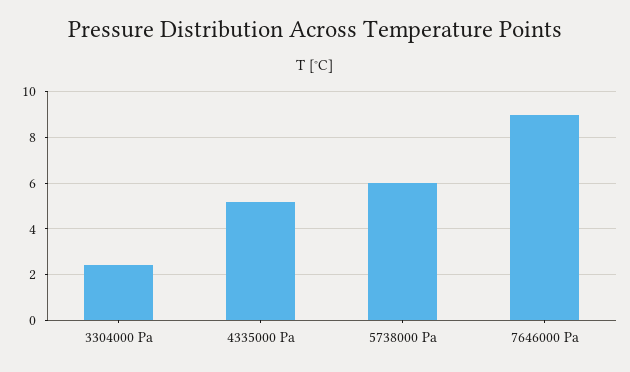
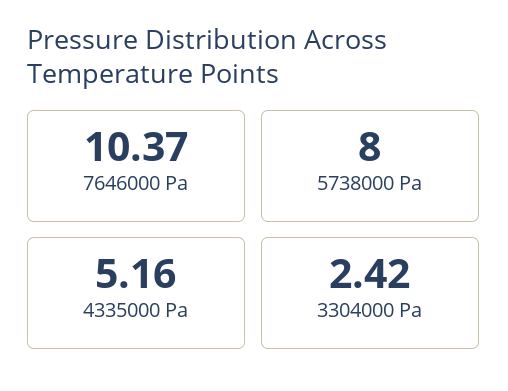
  {
    "3304000 Pa": 2.42,
    "4335000 Pa": 5.16,
-   "5738000 Pa": 6,
+   "5738000 Pa": 8,
-   "7646000 Pa": 9
+   "7646000 Pa": 10.37
  }

